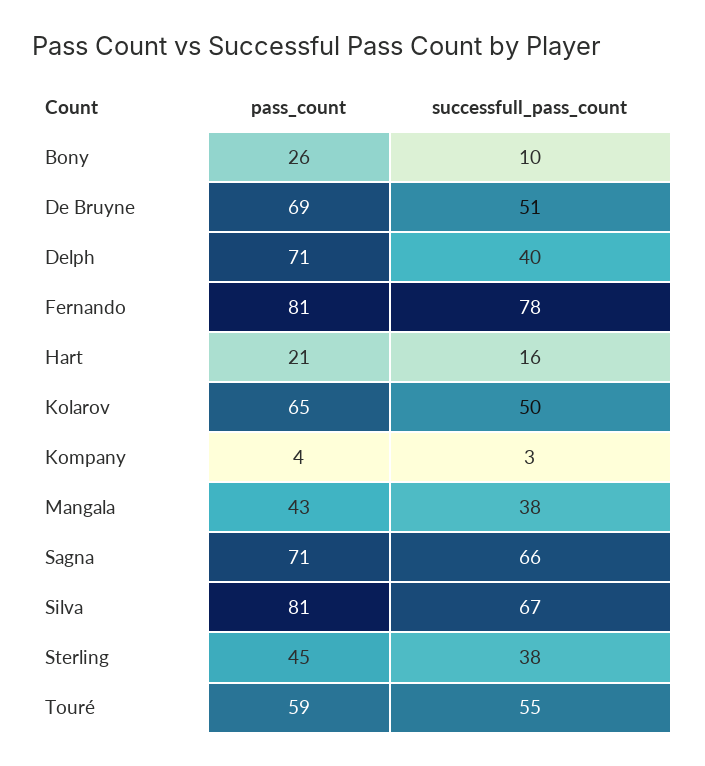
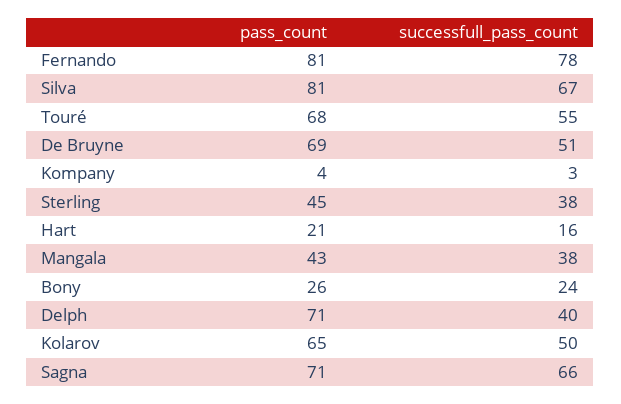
  {
    "pass_count": {
      "Bony": 26,
      "De Bruyne": 69,
      "Delph": 71,
      "Fernando": 81,
      "Hart": 21,
      "Kolarov": 65,
      "Kompany": 4,
      "Mangala": 43,
      "Sagna": 71,
      "Silva": 81,
      "Sterling": 45,
-     "Touré": 59
+     "Touré": 68
    },
    "successfull_pass_count": {
-     "Bony": 10,
+     "Bony": 24,
      "De Bruyne": 51,
      "Delph": 40,
      "Fernando": 78,
      "Hart": 16,
      "Kolarov": 50,
      "Kompany": 3,
      "Mangala": 38,
      "Sagna": 66,
      "Silva": 67,
      "Sterling": 38,
      "Touré": 55
    }
  }

